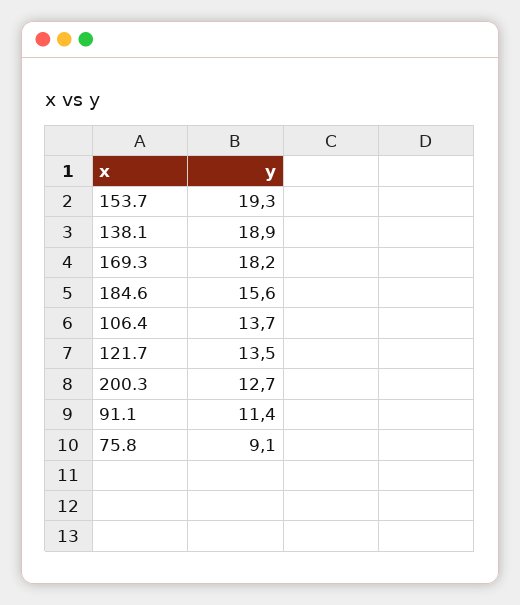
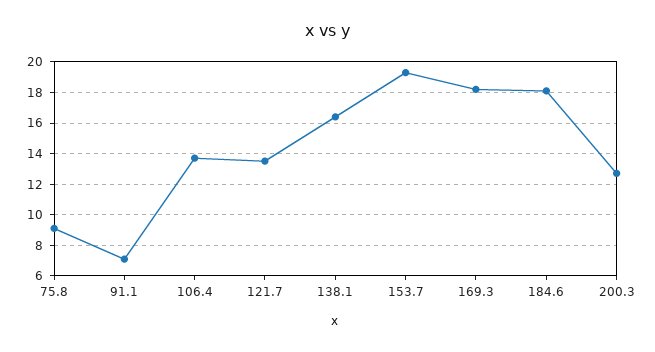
  {
    "153.7": 19.3,
-   "138.1": 18.9,
+   "138.1": 16.5,
    "169.3": 18.2,
-   "184.6": 15.6,
+   "184.6": 18,
    "106.4": 13.7,
    "121.7": 13.5,
    "200.3": 12.7,
-   "91.1": 11.4,
+   "91.1": 7,
    "75.8": 9.1
  }

